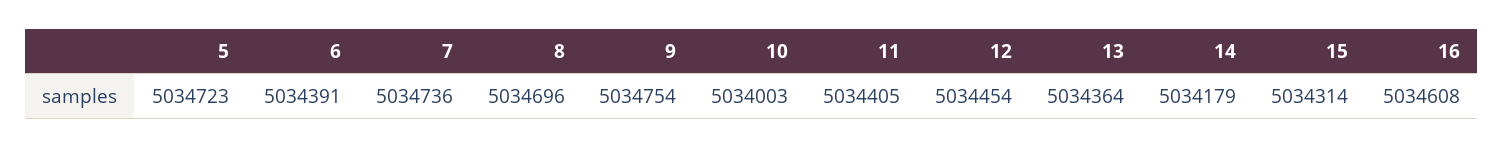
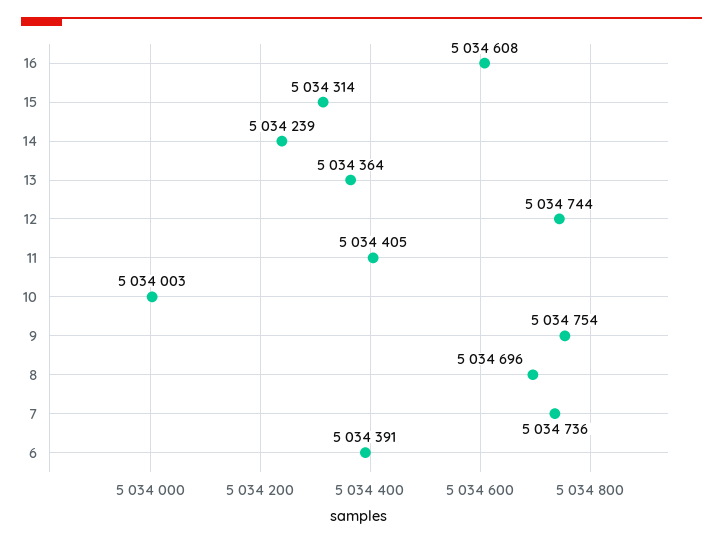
  {
-   "5": 5034723,
    "6": 5034391,
    "7": 5034736,
    "8": 5034696,
    "9": 5034754,
    "10": 5034003,
    "11": 5034405,
-   "12": 5034454,
+   "12": 5034744,
    "13": 5034364,
-   "14": 5034179,
+   "14": 5034239,
    "15": 5034314,
    "16": 5034608
  }

